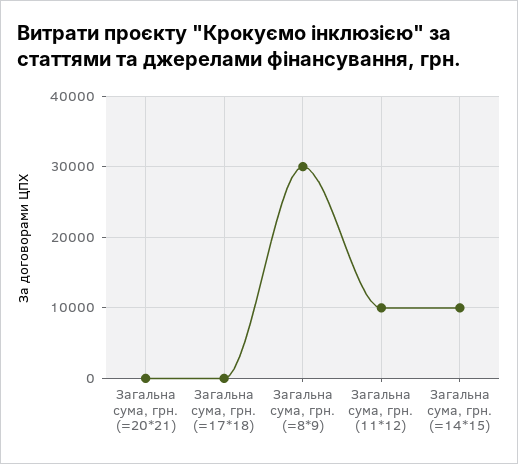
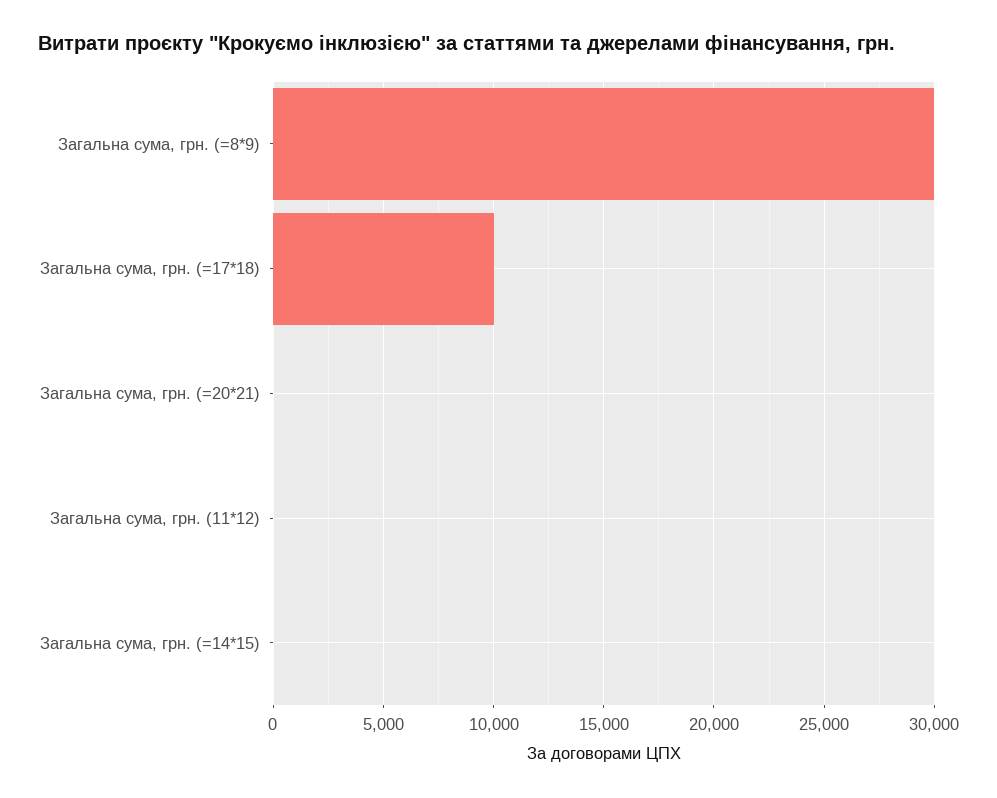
  {
    "Загальна сума, грн. (=20*21)": 0,
-   "Загальна сума, грн. (=17*18)": 0,
+   "Загальна сума, грн. (=17*18)": 10000,
    "Загальна сума, грн. (=8*9)": 30000,
-   "Загальна сума, грн. (11*12)": 10000,
+   "Загальна сума, грн. (11*12)": 0,
-   "Загальна сума, грн. (=14*15)": 10000
+   "Загальна сума, грн. (=14*15)": 0
  }

